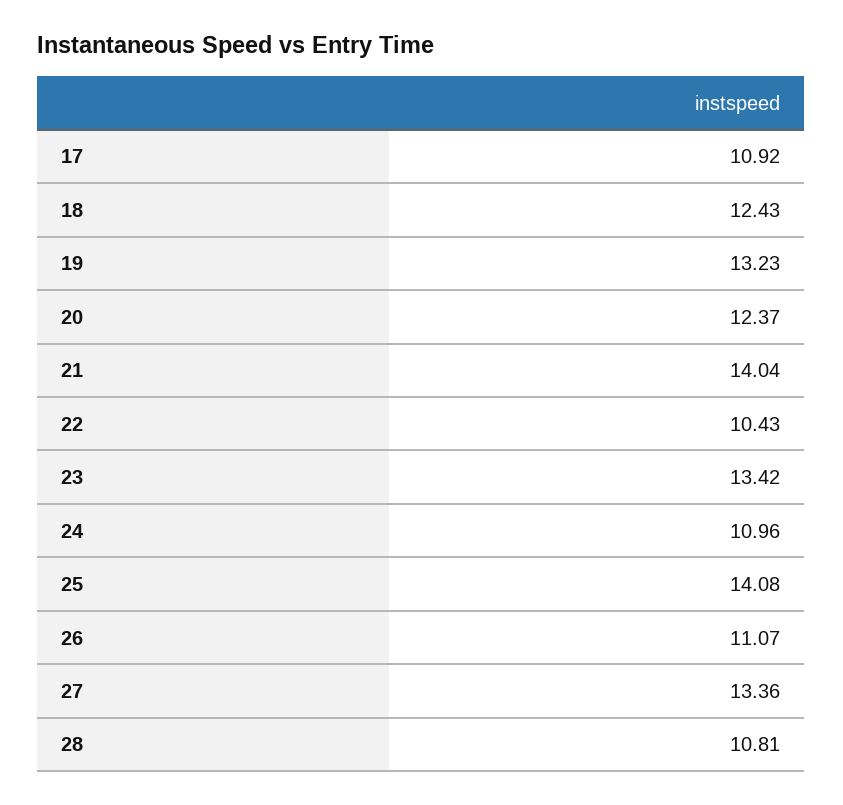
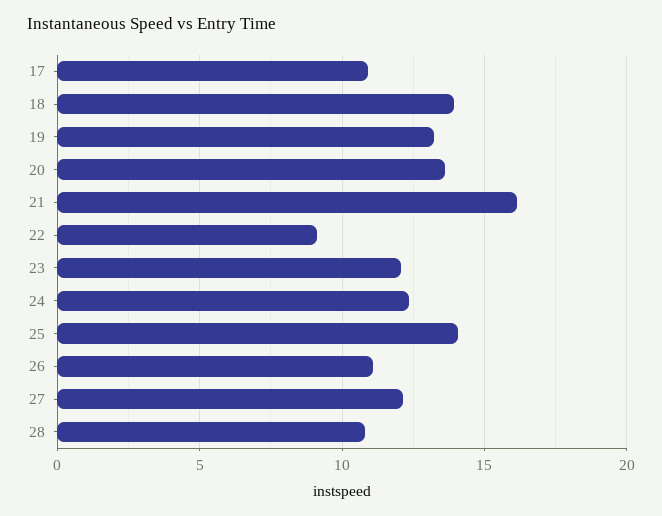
  {
    "17": 10.92,
-   "18": 12.43,
+   "18": 14,
    "19": 13.23,
-   "20": 12.37,
+   "20": 13.5,
-   "21": 14.04,
+   "21": 16,
-   "22": 10.43,
+   "22": 9,
-   "23": 13.42,
+   "23": 12,
-   "24": 10.96,
+   "24": 12.5,
    "25": 14.08,
    "26": 11.07,
-   "27": 13.36,
+   "27": 12,
    "28": 10.81
  }

